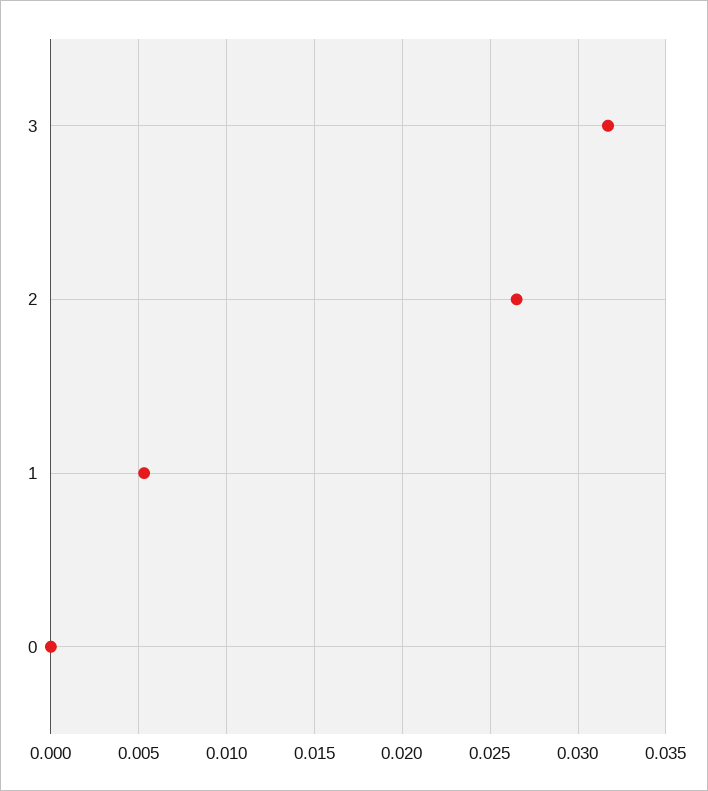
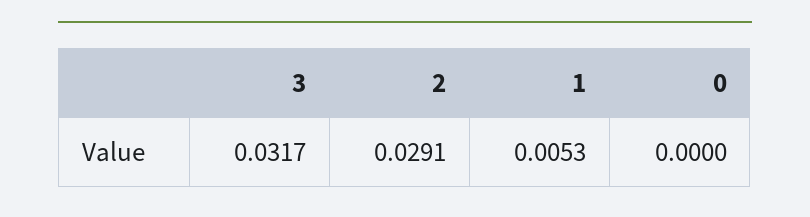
  {
    "3": 0.0317,
-   "2": 0.0265,
+   "2": 0.0291,
    "1": 0.0053,
    "0": 0
  }

